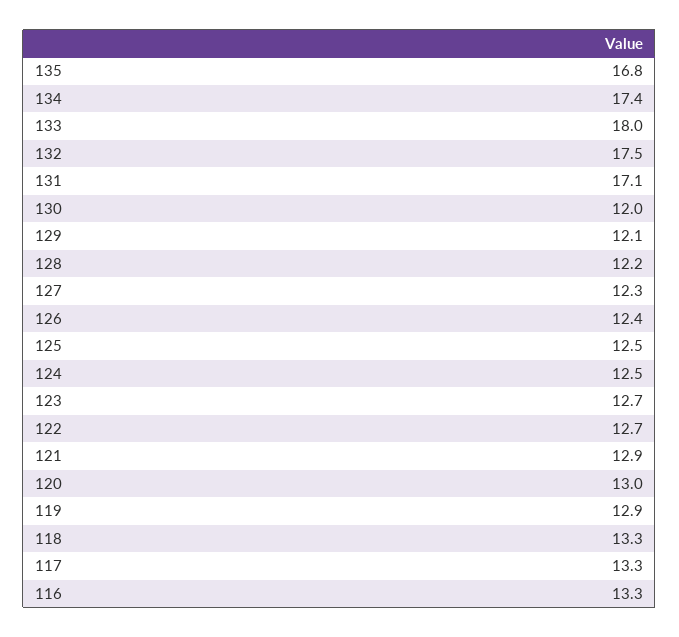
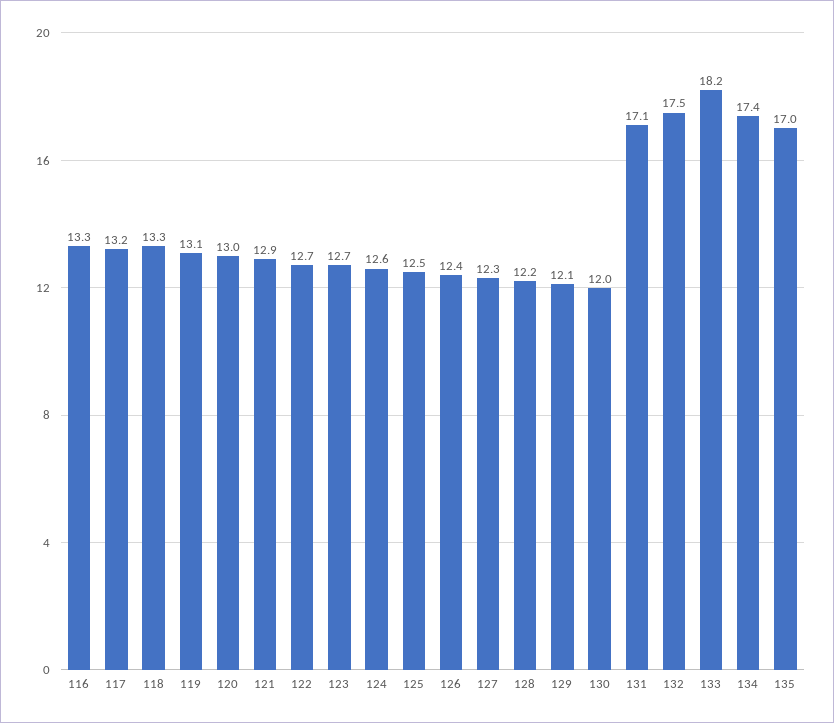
  {
-   "135": 16.8,
+   "135": 17,
    "134": 17.4,
-   "133": 18,
+   "133": 18.2,
    "132": 17.5,
    "131": 17.1,
    "130": 12,
    "129": 12.1,
    "128": 12.2,
    "127": 12.3,
    "126": 12.4,
    "125": 12.5,
-   "124": 12.5,
+   "124": 12.6,
    "123": 12.7,
    "122": 12.7,
    "121": 12.9,
    "120": 13,
-   "119": 12.9,
+   "119": 13.1,
    "118": 13.3,
-   "117": 13.3,
+   "117": 13.2,
    "116": 13.3
  }

